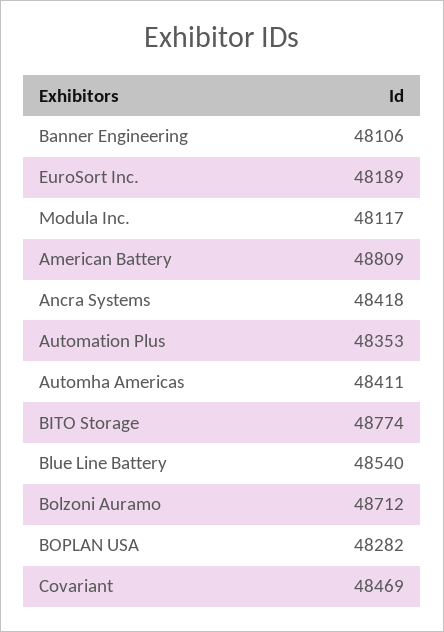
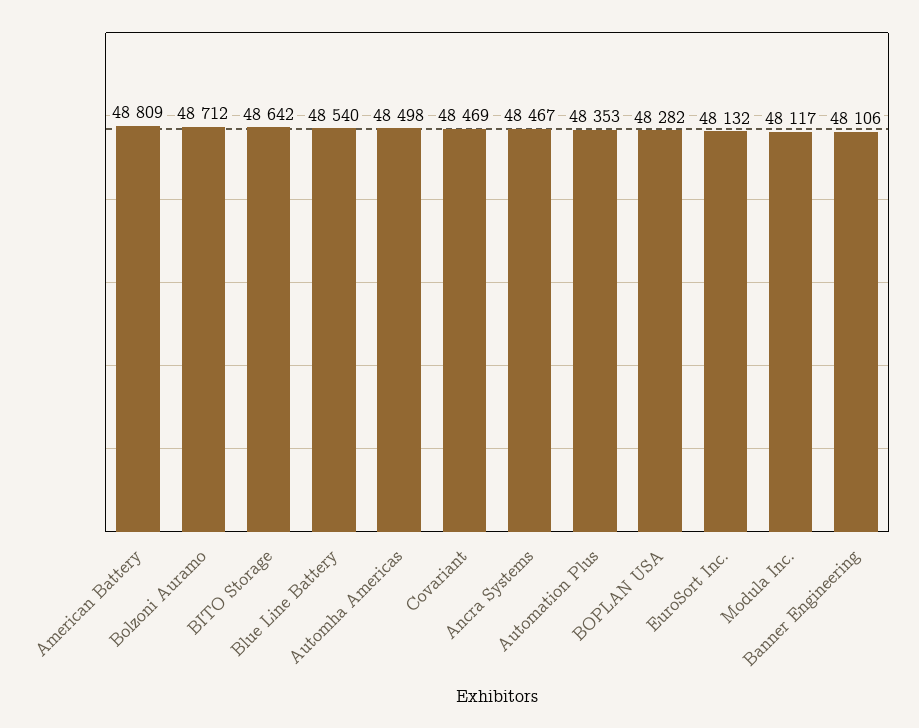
  {
    "Banner Engineering": 48106,
-   "EuroSort Inc.": 48189,
+   "EuroSort Inc.": 48132,
    "Modula Inc.": 48117,
    "American Battery": 48809,
-   "Ancra Systems": 48418,
+   "Ancra Systems": 48467,
    "Automation Plus": 48353,
-   "Automha Americas": 48411,
+   "Automha Americas": 48498,
-   "BITO Storage": 48774,
+   "BITO Storage": 48642,
    "Blue Line Battery": 48540,
    "Bolzoni Auramo": 48712,
    "BOPLAN USA": 48282,
    "Covariant": 48469
  }

